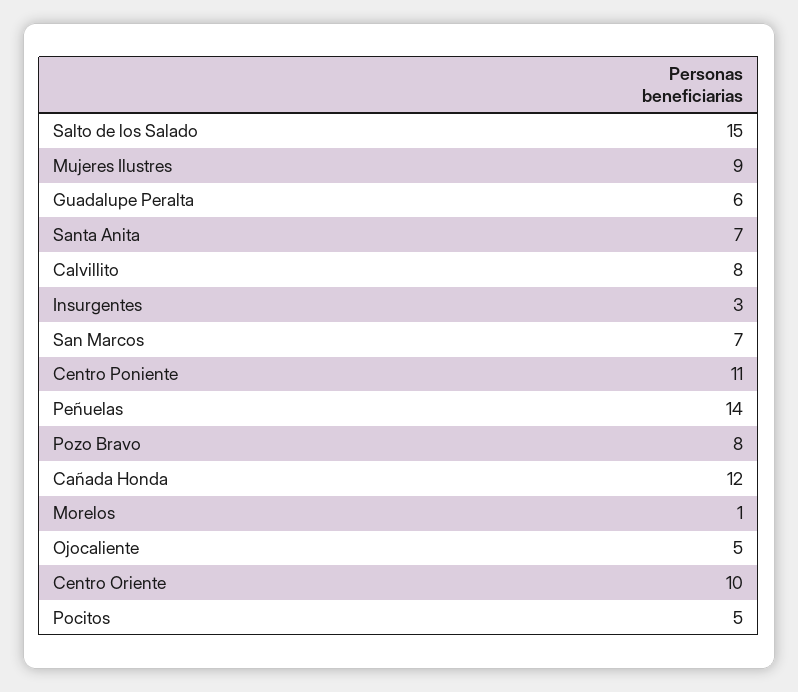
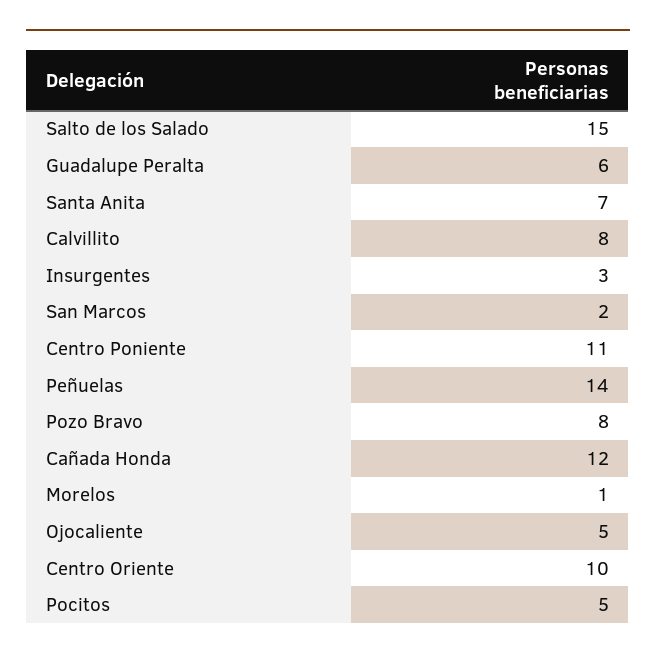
  {
    "Salto de los Salado": 15,
-   "Mujeres Ilustres": 9,
    "Guadalupe Peralta": 6,
    "Santa Anita": 7,
    "Calvillito": 8,
    "Insurgentes": 3,
-   "San Marcos": 7,
+   "San Marcos": 2,
    "Centro Poniente": 11,
    "Peñuelas": 14,
    "Pozo Bravo": 8,
    "Cañada Honda": 12,
    "Morelos": 1,
    "Ojocaliente": 5,
    "Centro Oriente": 10,
    "Pocitos": 5
  }

